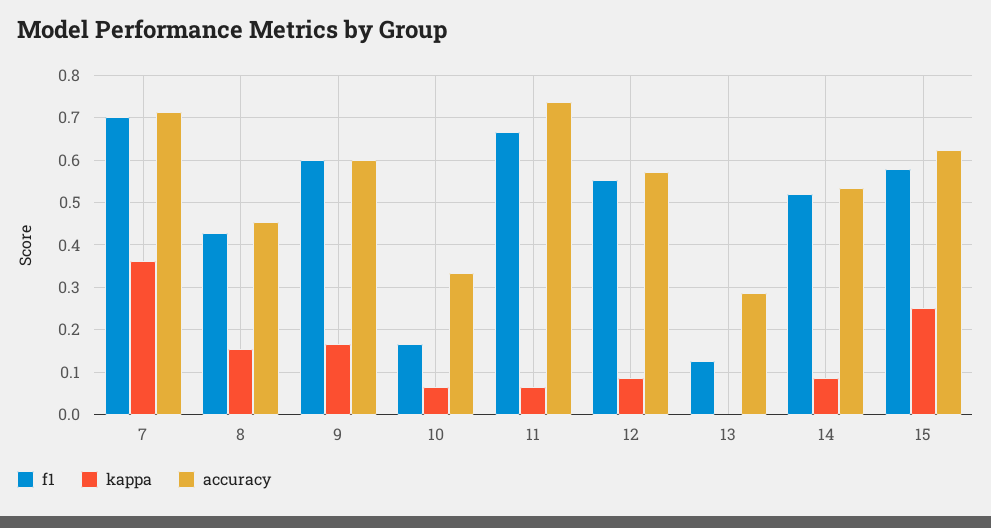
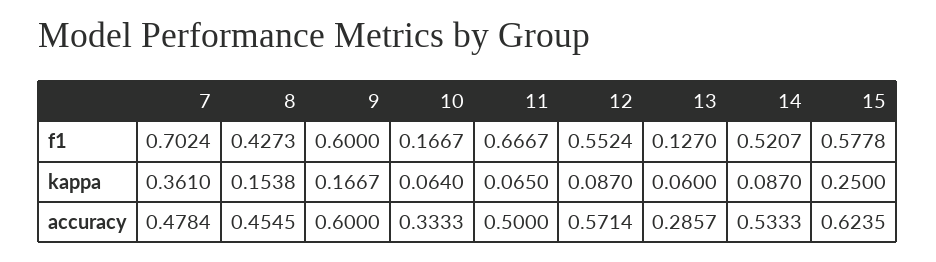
  {
    "f1": {
      "7": 0.7024,
      "8": 0.4273,
      "9": 0.6,
      "10": 0.1667,
      "11": 0.6667,
      "12": 0.5524,
      "13": 0.127,
      "14": 0.5207,
      "15": 0.5778
    },
    "kappa": {
      "7": 0.361,
      "8": 0.1538,
      "9": 0.1667,
      "10": 0.064,
      "11": 0.065,
      "12": 0.087,
-     "13": 0,
+     "13": 0.06,
      "14": 0.087,
      "15": 0.25
    },
    "accuracy": {
-     "7": 0.72,
+     "7": 0.4784,
      "8": 0.4545,
      "9": 0.6,
      "10": 0.3333,
-     "11": 0.74,
+     "11": 0.5,
      "12": 0.5714,
      "13": 0.2857,
      "14": 0.5333,
      "15": 0.6235
    }
  }

